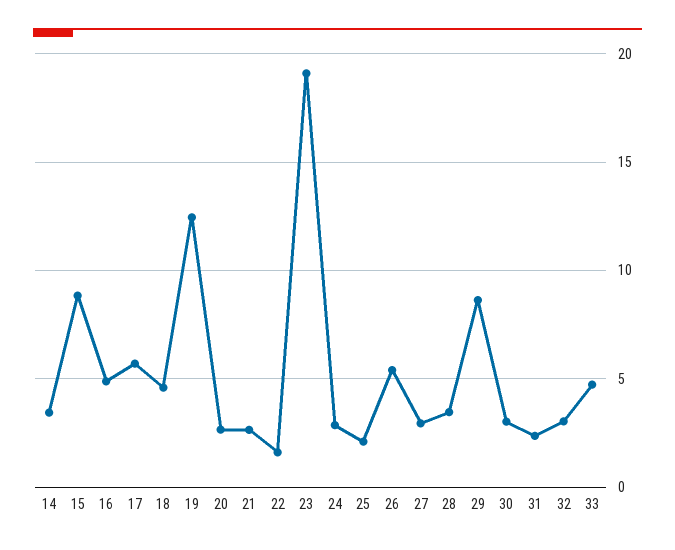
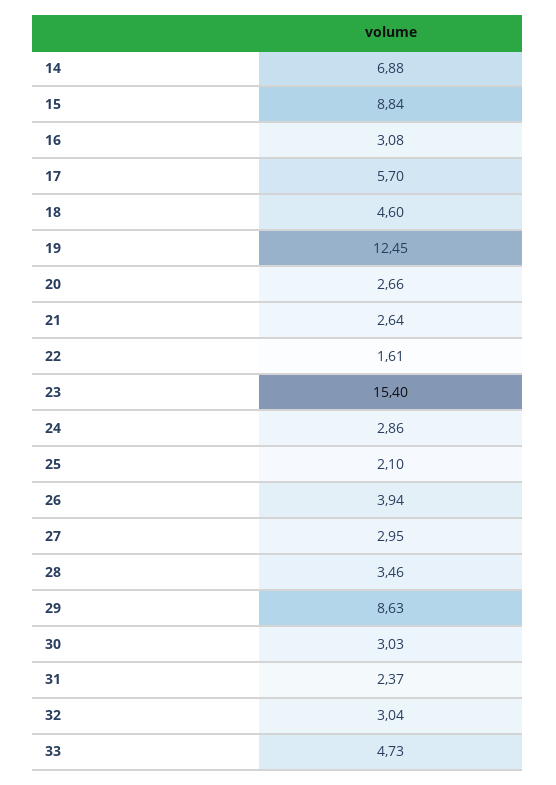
  {
-   "14": 3.5,
+   "14": 6.88,
    "15": 8.84,
-   "16": 5,
+   "16": 3.08,
    "17": 5.7,
    "18": 4.6,
    "19": 12.45,
    "20": 2.66,
    "21": 2.64,
    "22": 1.61,
-   "23": 19,
+   "23": 15.4,
    "24": 2.86,
    "25": 2.1,
-   "26": 5.5,
+   "26": 3.94,
    "27": 2.95,
    "28": 3.46,
    "29": 8.63,
    "30": 3.03,
    "31": 2.37,
    "32": 3.04,
    "33": 4.73
  }

